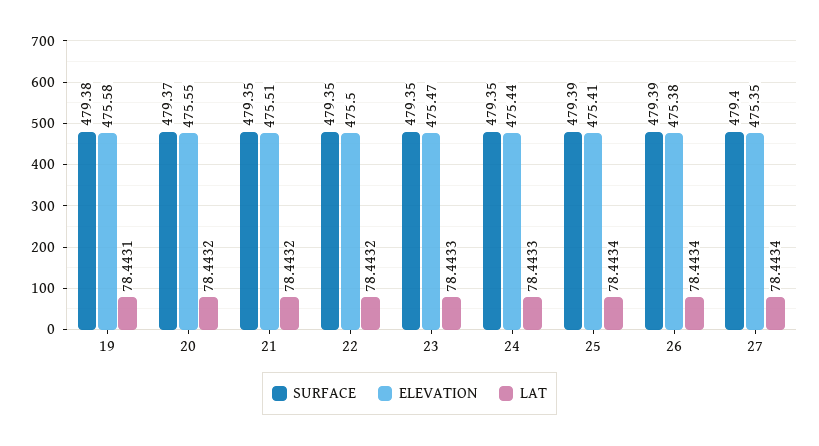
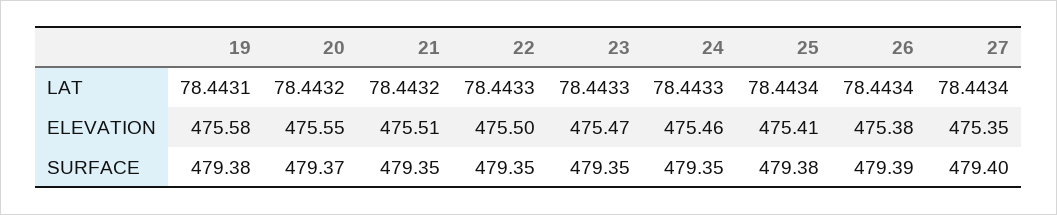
  {
    "SURFACE": {
      "19": 479.38,
      "20": 479.37,
      "21": 479.35,
      "22": 479.35,
      "23": 479.35,
      "24": 479.35,
-     "25": 479.39,
+     "25": 479.38,
      "26": 479.39,
      "27": 479.4
    },
    "ELEVATION": {
      "19": 475.58,
      "20": 475.55,
      "21": 475.51,
      "22": 475.5,
      "23": 475.47,
-     "24": 475.44,
+     "24": 475.46,
      "25": 475.41,
      "26": 475.38,
      "27": 475.35
    },
    "LAT": {
      "19": 78.4431,
      "20": 78.4432,
      "21": 78.4432,
-     "22": 78.4432,
+     "22": 78.4433,
      "23": 78.4433,
      "24": 78.4433,
      "25": 78.4434,
      "26": 78.4434,
      "27": 78.4434
    }
  }

